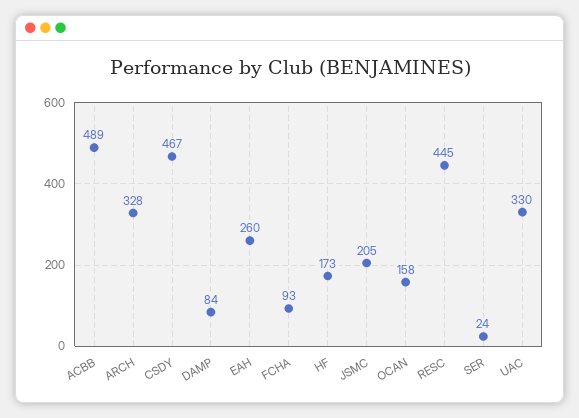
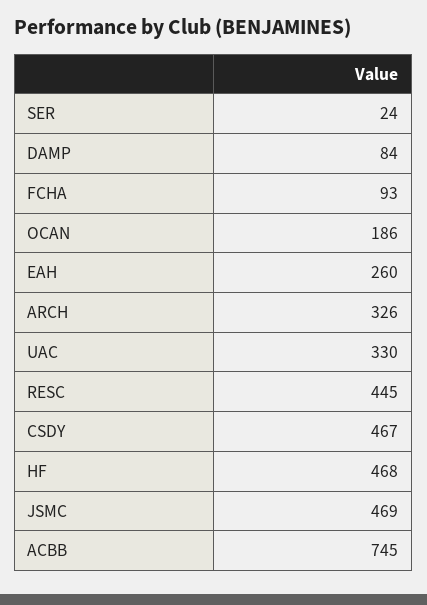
  {
-   "ACBB": 489,
+   "ACBB": 745,
-   "ARCH": 328,
+   "ARCH": 326,
    "CSDY": 467,
    "DAMP": 84,
    "EAH": 260,
    "FCHA": 93,
-   "HF": 173,
+   "HF": 468,
-   "JSMC": 205,
+   "JSMC": 469,
-   "OCAN": 158,
+   "OCAN": 186,
    "RESC": 445,
    "SER": 24,
    "UAC": 330
  }

